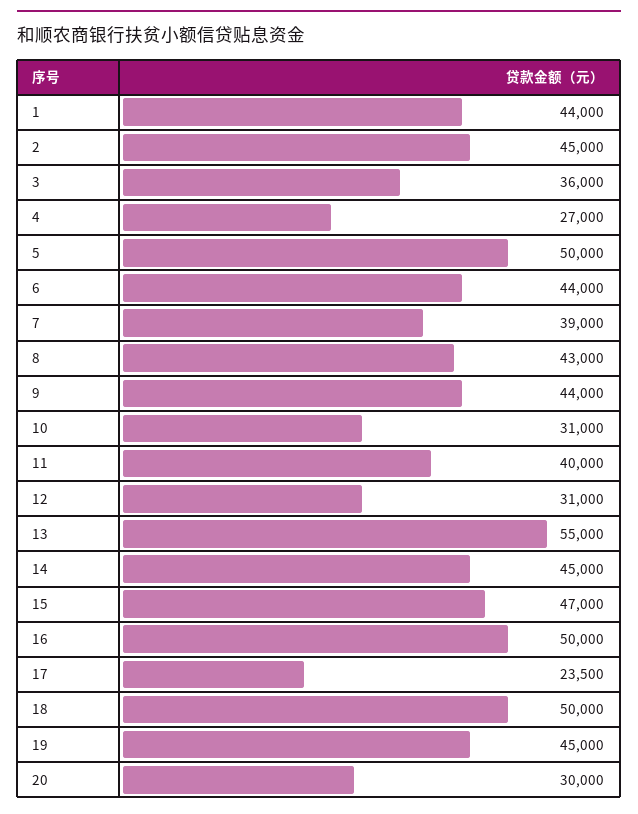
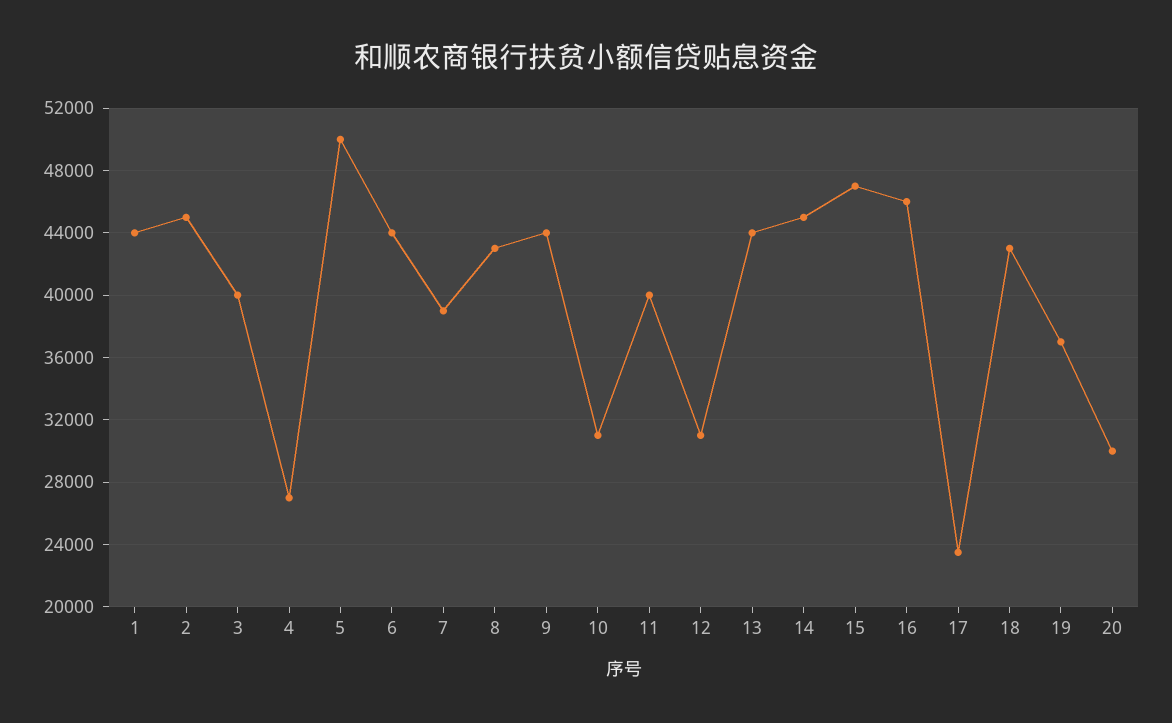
  {
    "1": 44000,
    "2": 45000,
-   "3": 36000,
+   "3": 40000,
    "4": 27000,
    "5": 50000,
    "6": 44000,
    "7": 39000,
    "8": 43000,
    "9": 44000,
    "10": 31000,
    "11": 40000,
    "12": 31000,
-   "13": 55000,
+   "13": 44000,
    "14": 45000,
    "15": 47000,
-   "16": 50000,
+   "16": 46000,
    "17": 23500,
-   "18": 50000,
+   "18": 43000,
-   "19": 45000,
+   "19": 37000,
    "20": 30000
  }

